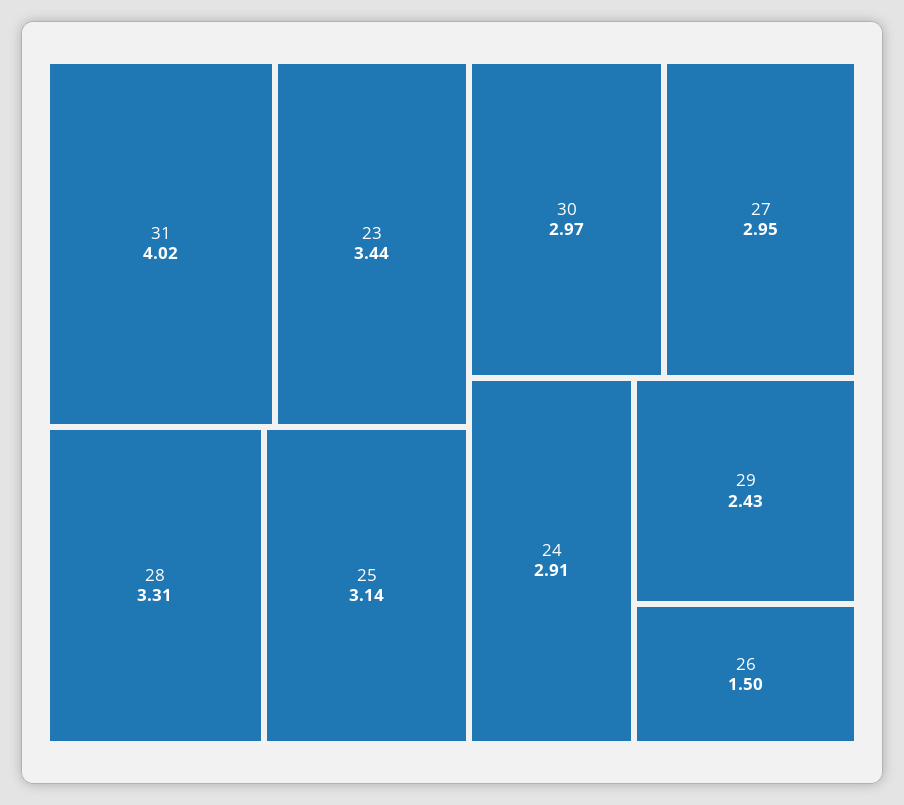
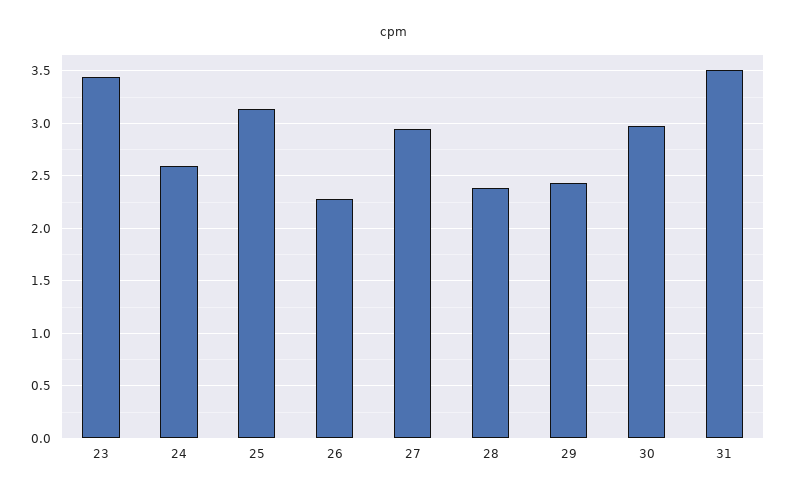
  {
-   "31": 4.02,
+   "31": 3.5,
    "23": 3.44,
-   "28": 3.31,
+   "28": 2.4,
    "25": 3.14,
    "30": 2.97,
    "27": 2.95,
-   "24": 2.91,
+   "24": 2.6,
    "29": 2.43,
-   "26": 1.5
+   "26": 2.3
  }

